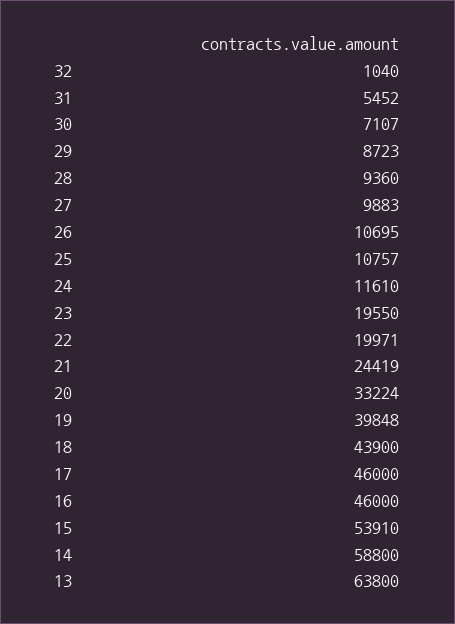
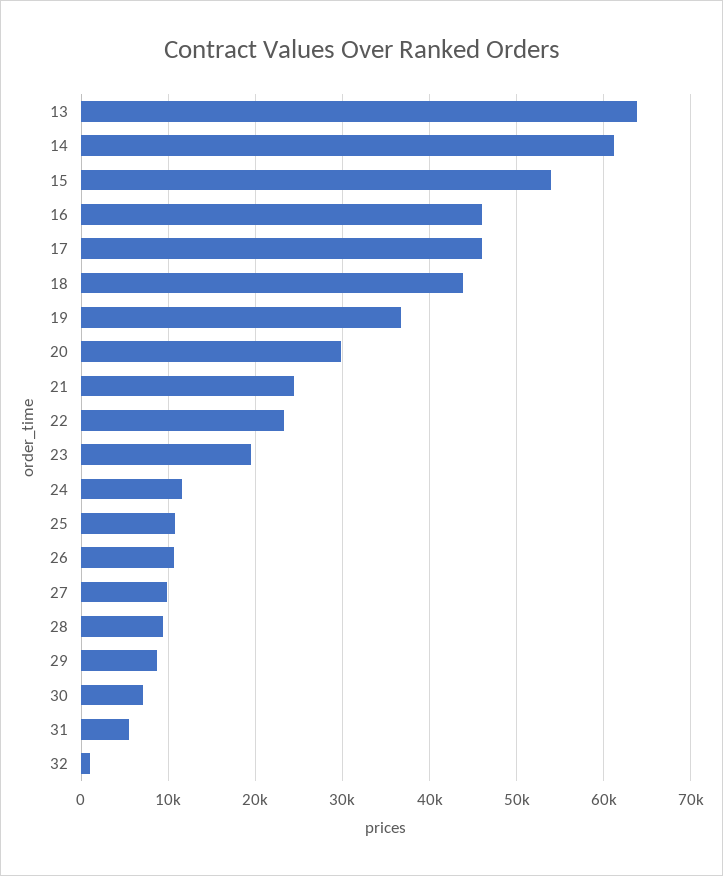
  {
    "32": 1040,
    "31": 5452,
    "30": 7107,
    "29": 8723,
    "28": 9360,
    "27": 9883,
    "26": 10695,
    "25": 10757,
    "24": 11610,
    "23": 19550,
-   "22": 19971,
+   "22": 23000,
    "21": 24419,
-   "20": 33224,
+   "20": 30000,
-   "19": 39848,
+   "19": 37000,
    "18": 43900,
    "17": 46000,
    "16": 46000,
    "15": 53910,
-   "14": 58800,
+   "14": 61000,
    "13": 63800
  }

